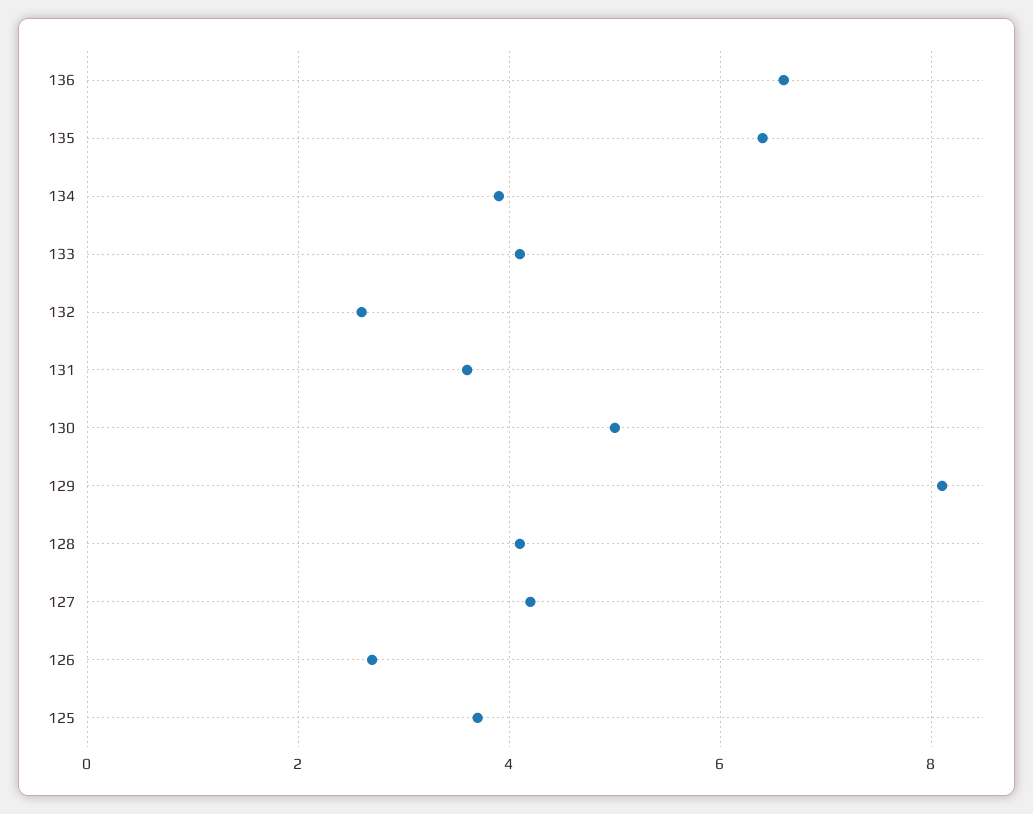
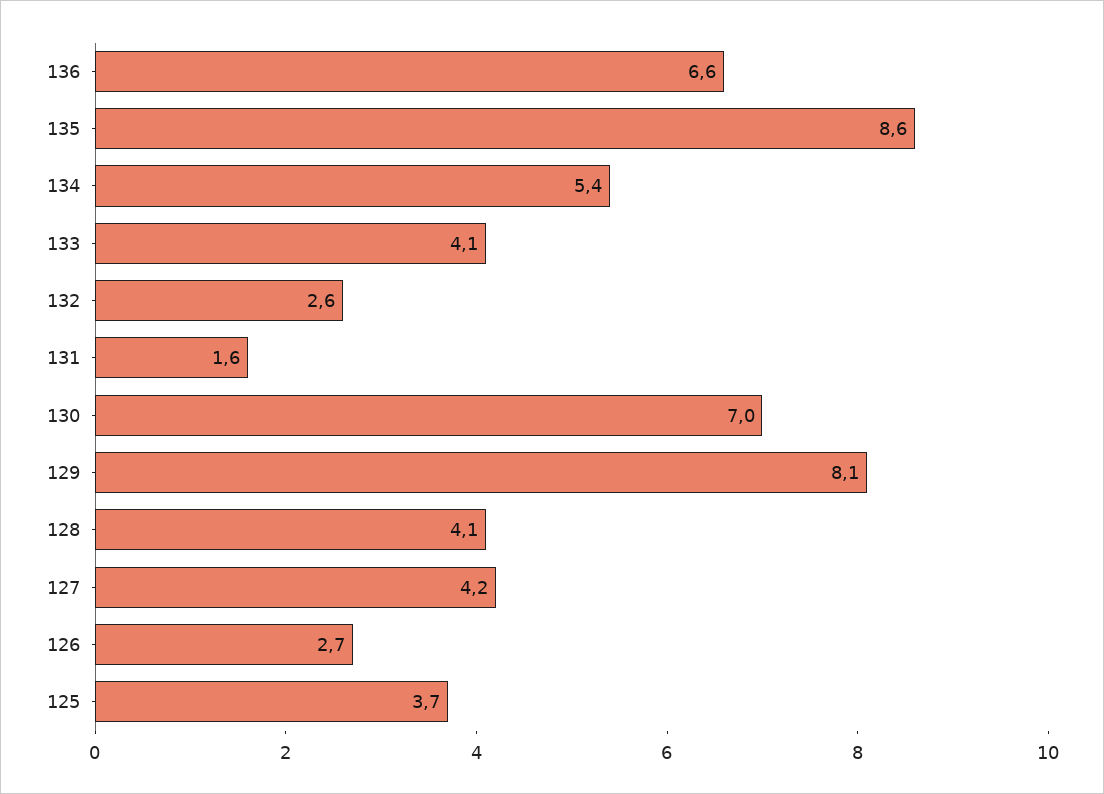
  {
    "136": 6.6,
-   "135": 6.5,
+   "135": 8.6,
-   "134": 4,
+   "134": 5.4,
    "133": 4.1,
    "132": 2.6,
-   "131": 3.5,
+   "131": 1.6,
-   "130": 5,
+   "130": 7,
    "129": 8.1,
    "128": 4.1,
    "127": 4.2,
    "126": 2.7,
    "125": 3.7
  }

